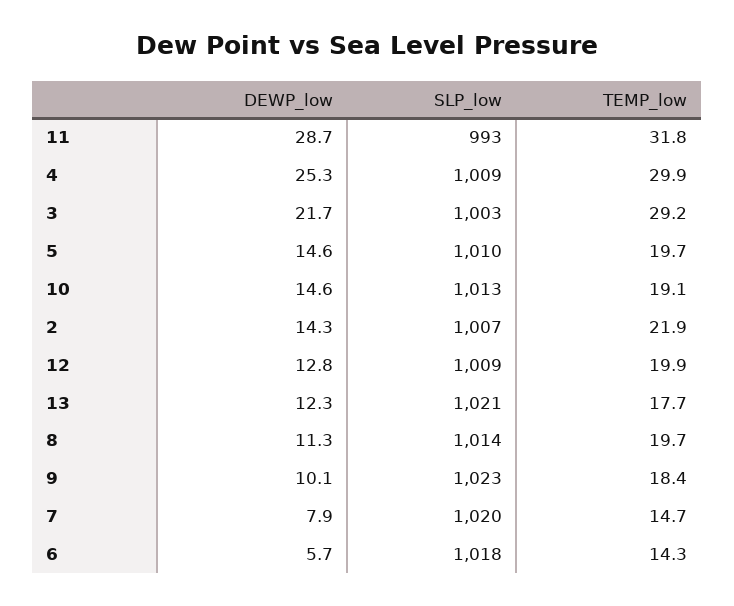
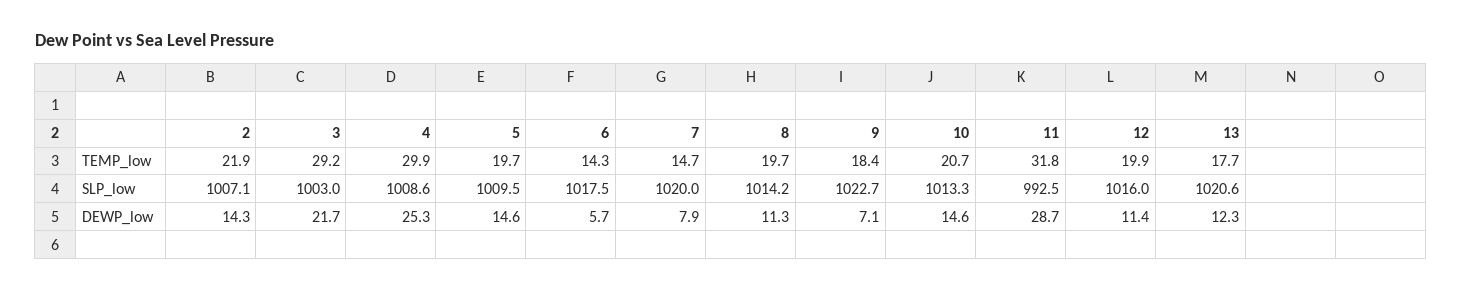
  {
    "DEWP_low": {
      "11": 28.7,
      "4": 25.3,
      "3": 21.7,
      "5": 14.6,
      "10": 14.6,
      "2": 14.3,
-     "12": 12.8,
+     "12": 11.4,
      "13": 12.3,
      "8": 11.3,
-     "9": 10.1,
+     "9": 7.1,
      "7": 7.9,
      "6": 5.7
    },
    "SLP_low": {
      "11": 992.5,
      "4": 1008.6,
      "3": 1003,
      "5": 1009.5,
      "10": 1013.3,
      "2": 1007.1,
-     "12": 1009,
+     "12": 1016,
      "13": 1020.6,
      "8": 1014.2,
      "9": 1022.7,
      "7": 1020,
      "6": 1017.5
    },
    "TEMP_low": {
      "11": 31.8,
      "4": 29.9,
      "3": 29.2,
      "5": 19.7,
-     "10": 19.1,
+     "10": 20.7,
      "2": 21.9,
      "12": 19.9,
      "13": 17.7,
      "8": 19.7,
      "9": 18.4,
      "7": 14.7,
      "6": 14.3
    }
  }

